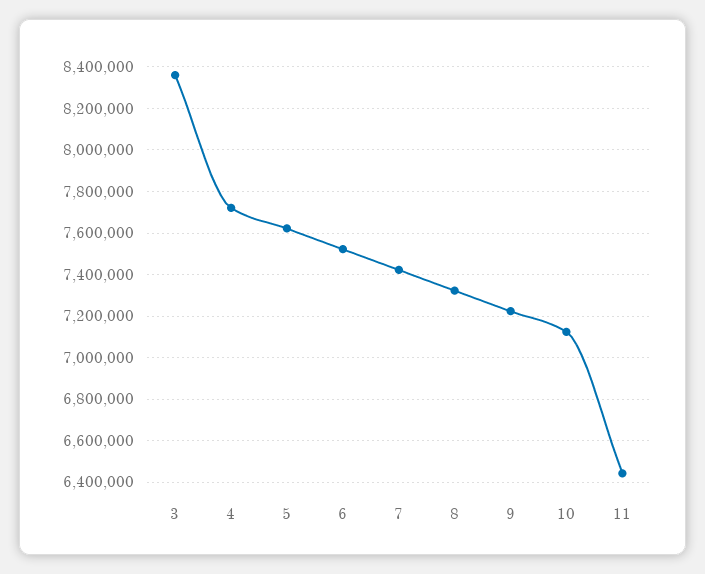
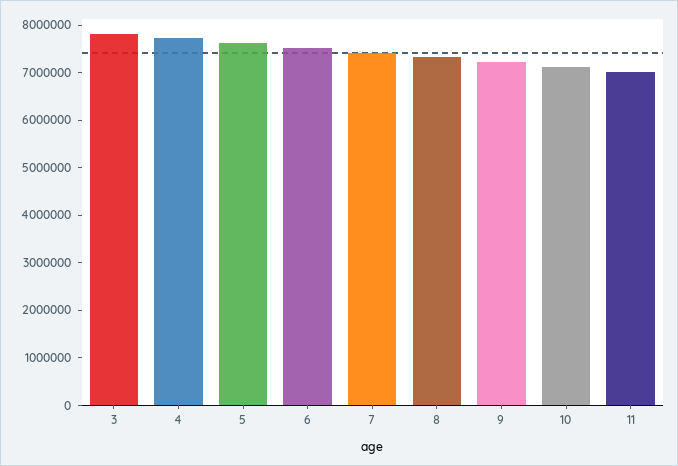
  {
-   "3": 8350000,
+   "3": 7800000,
    "4": 7700000,
    "5": 7600000,
    "6": 7500000,
    "7": 7400000,
    "8": 7300000,
    "9": 7200000,
    "10": 7100000,
-   "11": 6450000
+   "11": 7000000
  }

